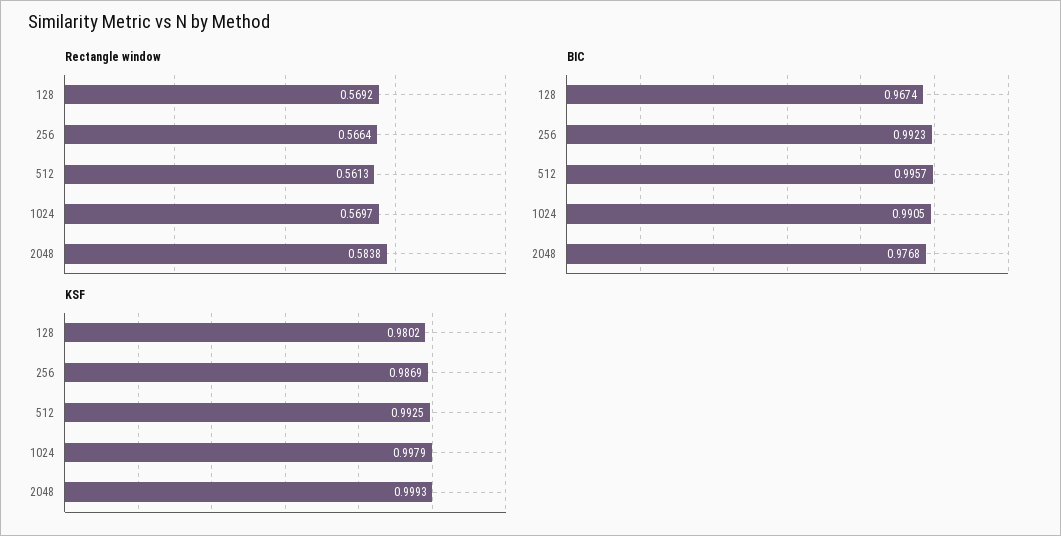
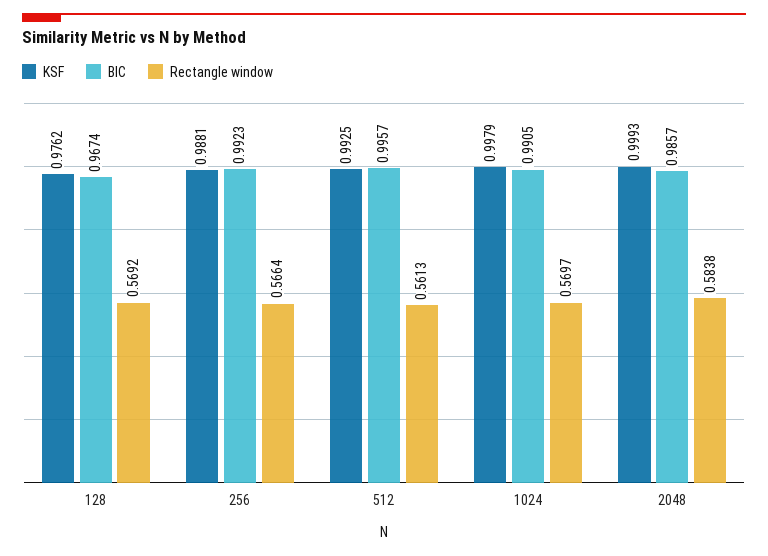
  {
    "Rectangle window": {
      "128": 0.5692,
      "256": 0.5664,
      "512": 0.5613,
      "1024": 0.5697,
      "2048": 0.5838
    },
    "BIC": {
      "128": 0.9674,
      "256": 0.9923,
      "512": 0.9957,
      "1024": 0.9905,
-     "2048": 0.9768
+     "2048": 0.9857
    },
    "KSF": {
-     "128": 0.9802,
+     "128": 0.9762,
-     "256": 0.9869,
+     "256": 0.9881,
      "512": 0.9925,
      "1024": 0.9979,
      "2048": 0.9993
    }
  }

